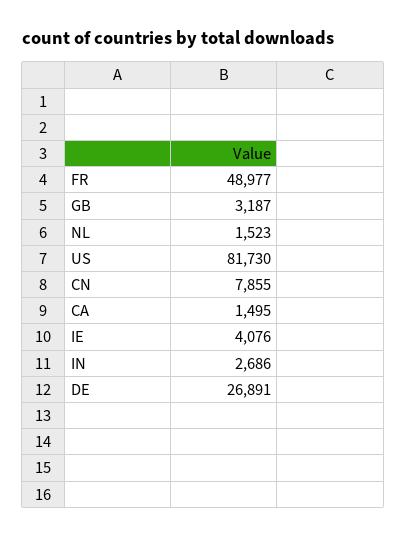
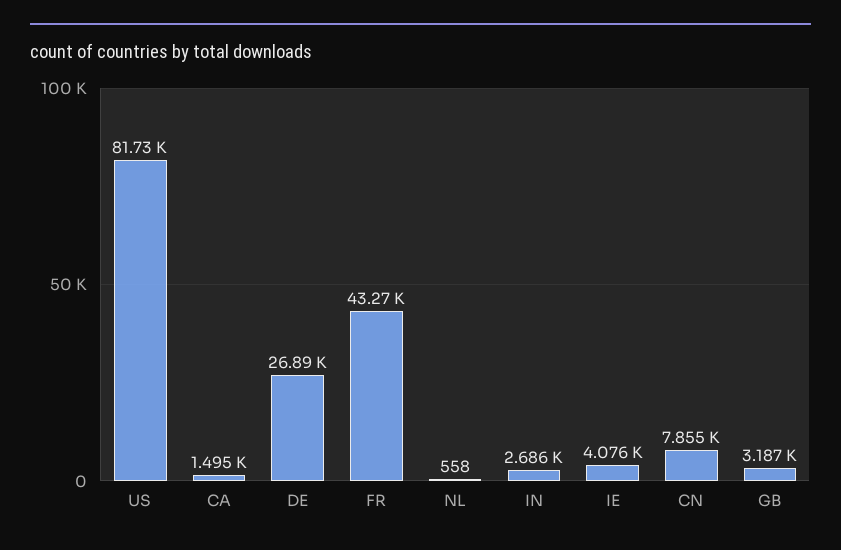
  {
-   "FR": 48977,
+   "FR": 43270,
    "GB": 3187,
-   "NL": 1523,
+   "NL": 558,
    "US": 81730,
    "CN": 7855,
    "CA": 1495,
    "IE": 4076,
    "IN": 2686,
    "DE": 26891
  }

